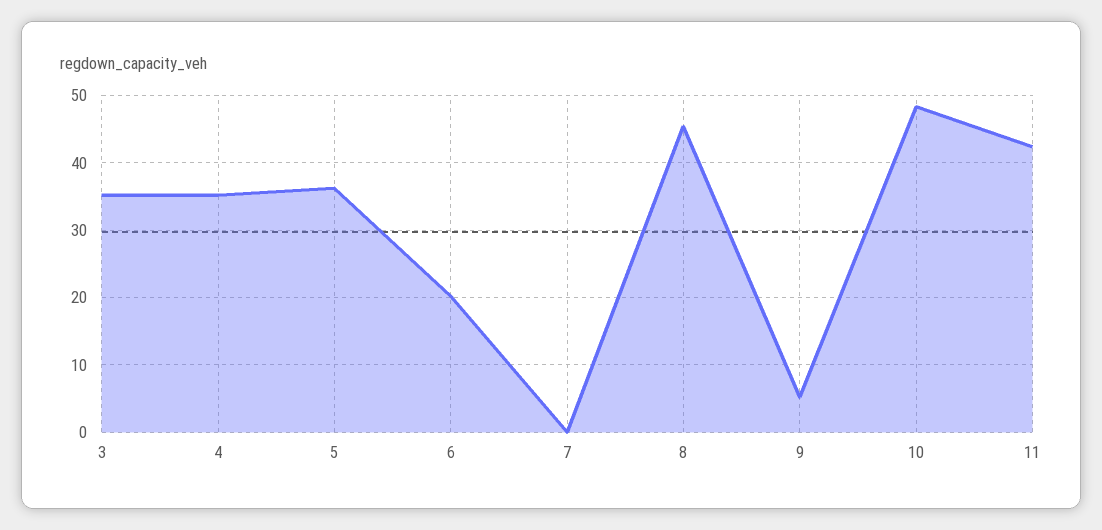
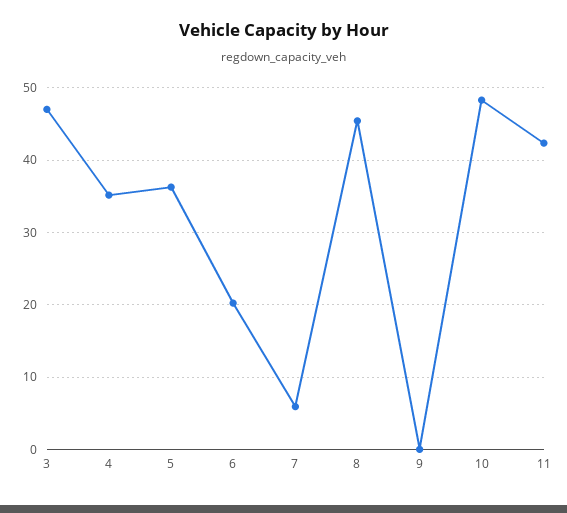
  {
-   "3": 35,
+   "3": 47,
    "4": 35,
    "5": 36,
    "6": 20,
-   "7": 0,
+   "7": 6,
    "8": 45,
-   "9": 5,
+   "9": 0,
    "10": 48,
    "11": 42
  }

